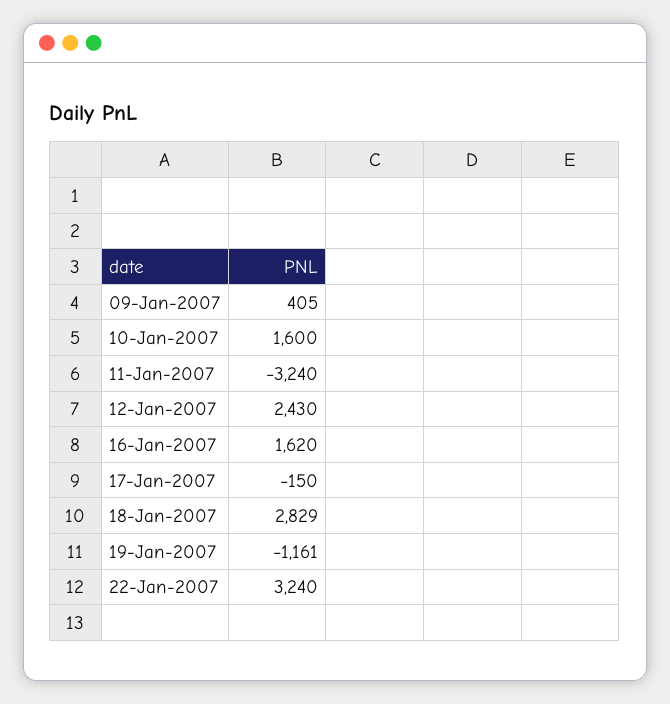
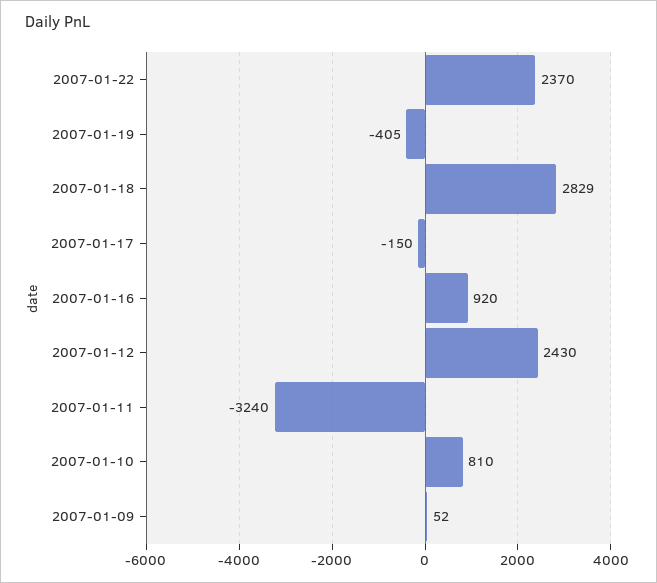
  {
-   "09-Jan-2007": 405,
+   "09-Jan-2007": 52,
-   "10-Jan-2007": 1600,
+   "10-Jan-2007": 810,
    "11-Jan-2007": -3240,
    "12-Jan-2007": 2430,
-   "16-Jan-2007": 1620,
+   "16-Jan-2007": 920,
    "17-Jan-2007": -150,
    "18-Jan-2007": 2829,
-   "19-Jan-2007": -1161,
+   "19-Jan-2007": -405,
-   "22-Jan-2007": 3240
+   "22-Jan-2007": 2370
  }

